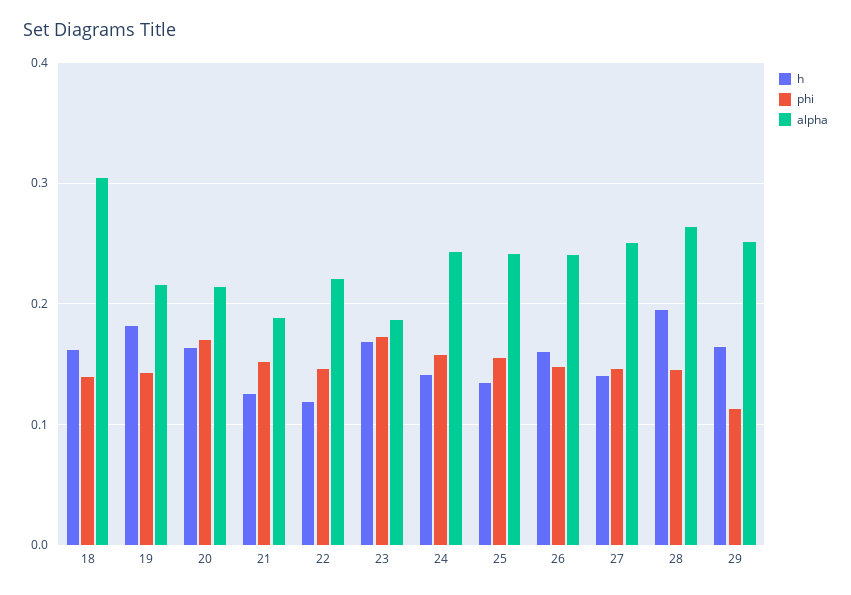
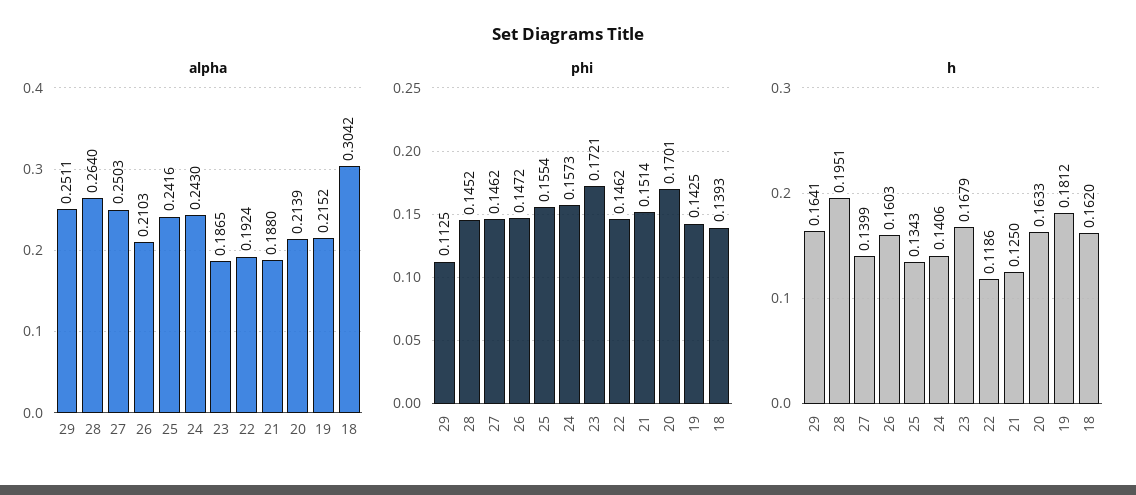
  {
    "h": {
      "18": 0.162,
      "19": 0.1812,
      "20": 0.1633,
      "21": 0.125,
      "22": 0.1186,
      "23": 0.1679,
      "24": 0.1406,
      "25": 0.1343,
      "26": 0.1603,
      "27": 0.1399,
      "28": 0.1951,
      "29": 0.1641
    },
    "phi": {
      "18": 0.1393,
      "19": 0.1425,
      "20": 0.1701,
      "21": 0.1514,
      "22": 0.1462,
      "23": 0.1721,
      "24": 0.1573,
      "25": 0.1554,
      "26": 0.1472,
      "27": 0.1462,
      "28": 0.1452,
      "29": 0.1125
    },
    "alpha": {
      "18": 0.3042,
      "19": 0.2152,
      "20": 0.2139,
      "21": 0.188,
-     "22": 0.22,
+     "22": 0.1924,
      "23": 0.1865,
      "24": 0.243,
      "25": 0.2416,
-     "26": 0.24,
+     "26": 0.2103,
      "27": 0.2503,
      "28": 0.264,
      "29": 0.2511
    }
  }

